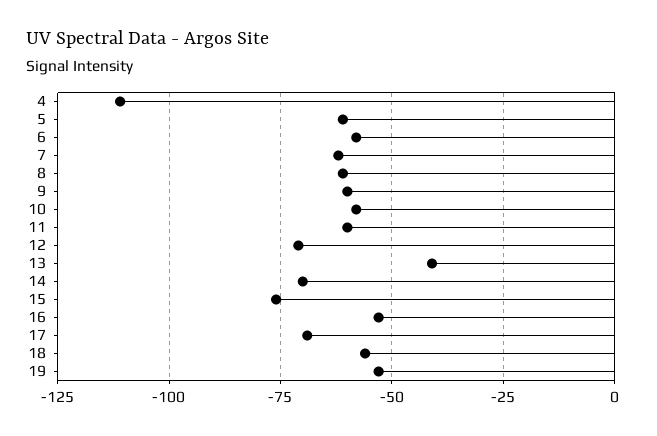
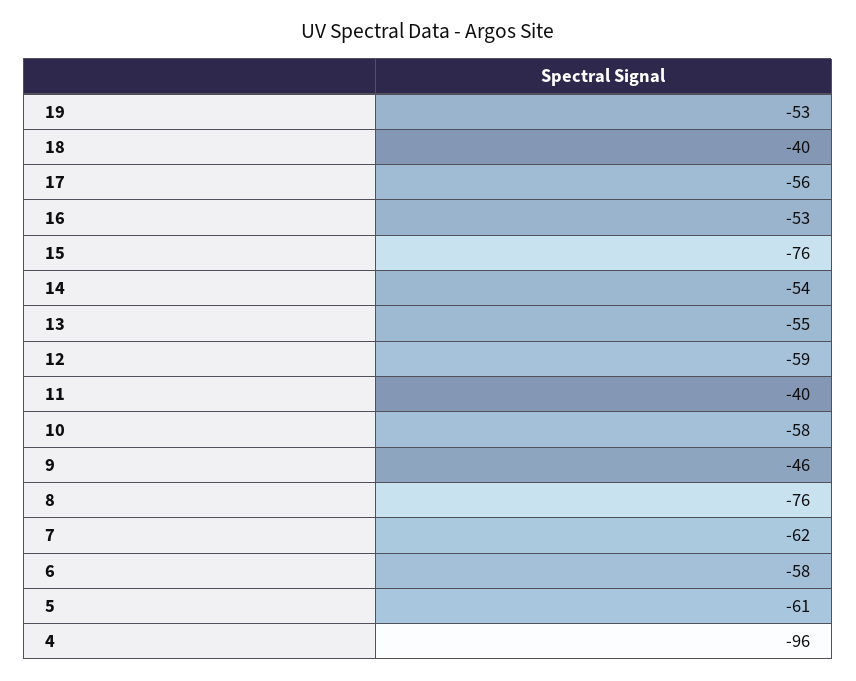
  {
-   "4": -110,
+   "4": -96,
    "5": -61,
    "6": -58,
    "7": -62,
-   "8": -60,
+   "8": -76,
-   "9": -60,
+   "9": -46,
    "10": -58,
-   "11": -60,
+   "11": -40,
-   "12": -70,
+   "12": -59,
-   "13": -40,
+   "13": -55,
-   "14": -70,
+   "14": -54,
    "15": -76,
    "16": -53,
-   "17": -70,
+   "17": -56,
-   "18": -55,
+   "18": -40,
    "19": -53
  }

